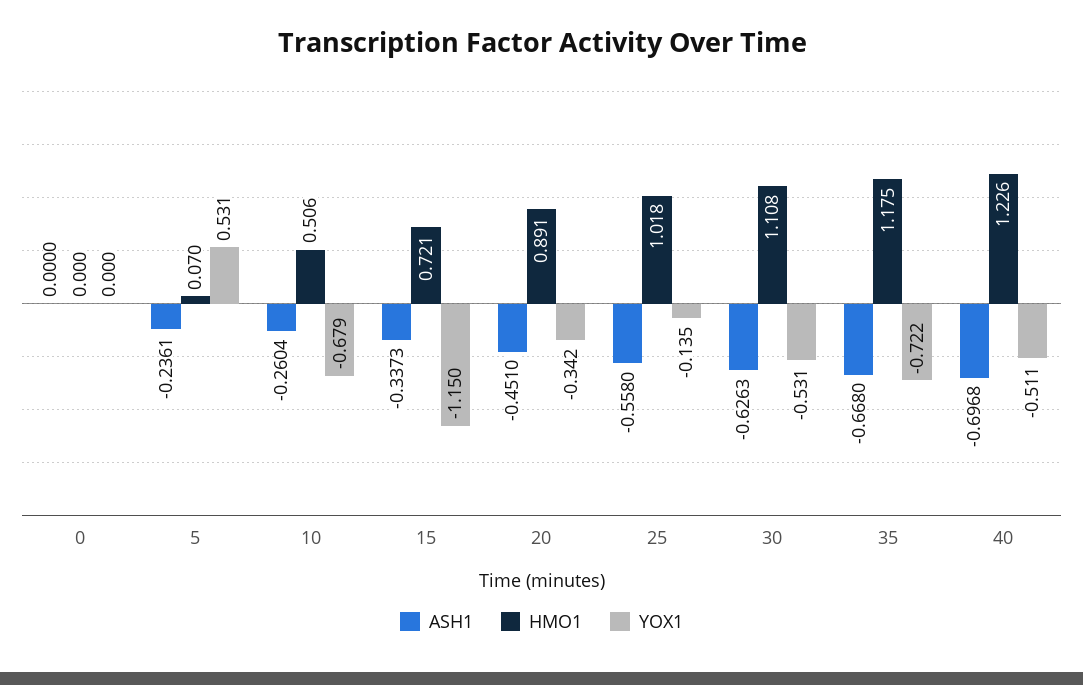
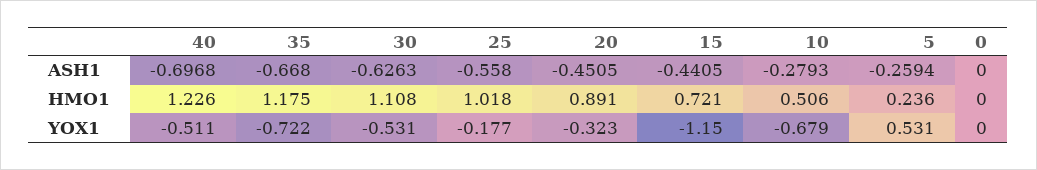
  {
    "ASH1": {
      "0": 0,
-     "5": -0.2361,
+     "5": -0.2594,
-     "10": -0.2604,
+     "10": -0.2793,
-     "15": -0.3373,
+     "15": -0.4405,
-     "20": -0.451,
+     "20": -0.4505,
      "25": -0.558,
      "30": -0.6263,
      "35": -0.668,
      "40": -0.6968
    },
    "HMO1": {
      "0": 0,
-     "5": 0.07,
+     "5": 0.236,
      "10": 0.506,
      "15": 0.721,
      "20": 0.891,
      "25": 1.018,
      "30": 1.108,
      "35": 1.175,
      "40": 1.226
    },
    "YOX1": {
      "0": 0,
      "5": 0.531,
      "10": -0.679,
      "15": -1.15,
-     "20": -0.342,
+     "20": -0.323,
-     "25": -0.135,
+     "25": -0.177,
      "30": -0.531,
      "35": -0.722,
      "40": -0.511
    }
  }

